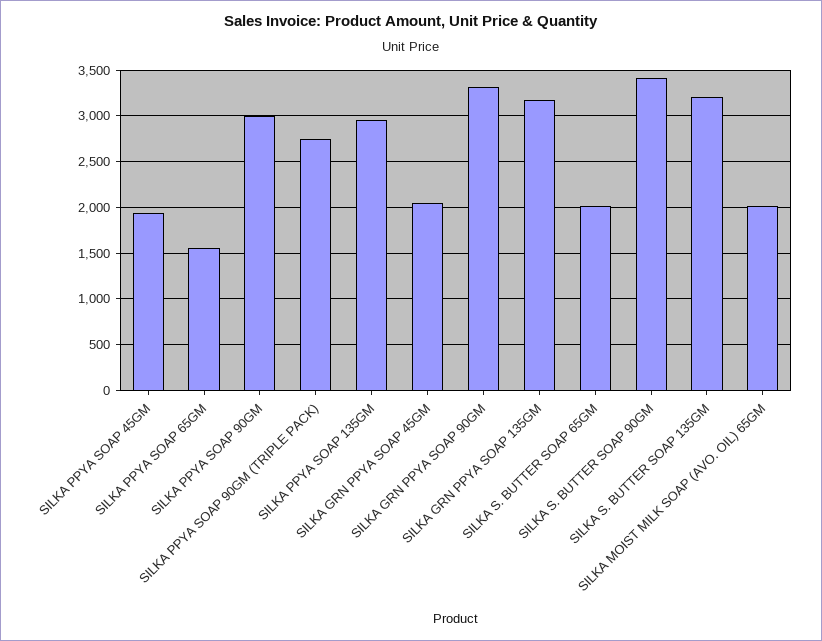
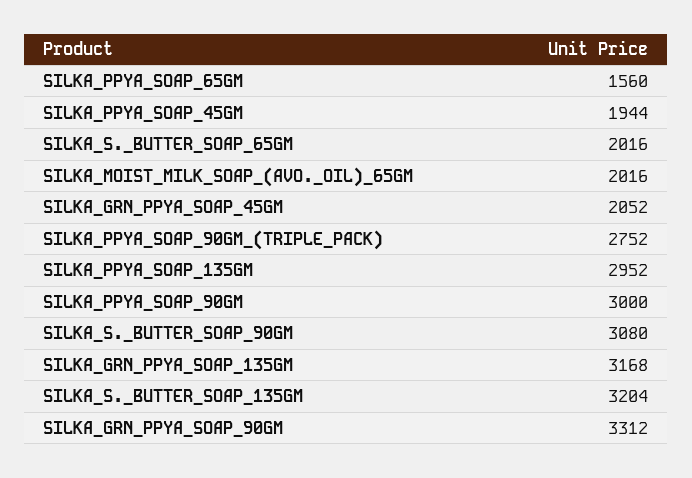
  {
    "SILKA PPYA SOAP 45GM": 1944,
    "SILKA PPYA SOAP 65GM": 1560,
    "SILKA PPYA SOAP 90GM": 3000,
    "SILKA PPYA SOAP 90GM (TRIPLE PACK)": 2752,
    "SILKA PPYA SOAP 135GM": 2952,
    "SILKA GRN PPYA SOAP 45GM": 2052,
    "SILKA GRN PPYA SOAP 90GM": 3312,
    "SILKA GRN PPYA SOAP 135GM": 3168,
    "SILKA S. BUTTER SOAP 65GM": 2016,
-   "SILKA S. BUTTER SOAP 90GM": 3400,
+   "SILKA S. BUTTER SOAP 90GM": 3080,
    "SILKA S. BUTTER SOAP 135GM": 3204,
    "SILKA MOIST MILK SOAP (AVO. OIL) 65GM": 2016
  }

